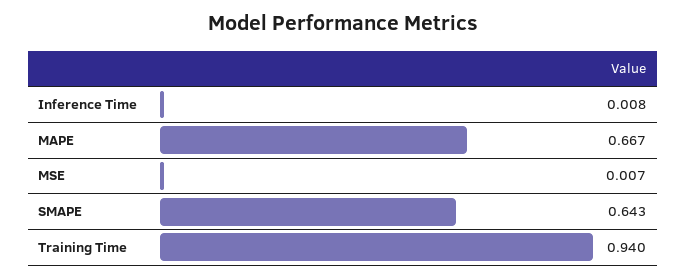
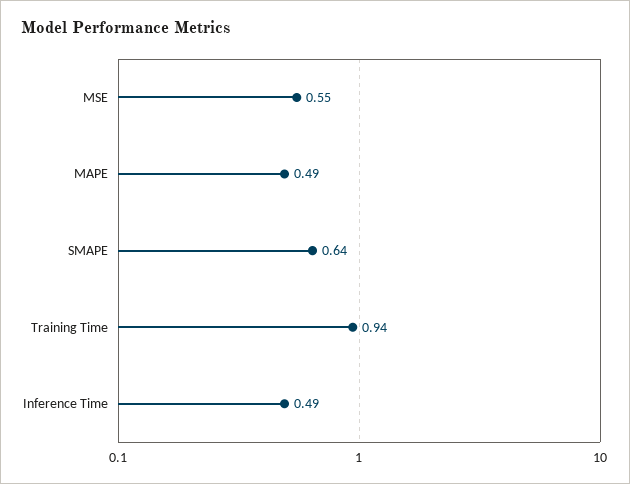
  {
-   "Inference Time": 0.008,
+   "Inference Time": 0.49,
-   "MAPE": 0.667,
+   "MAPE": 0.49,
-   "MSE": 0.007,
+   "MSE": 0.55,
    "SMAPE": 0.643,
    "Training Time": 0.94
  }

